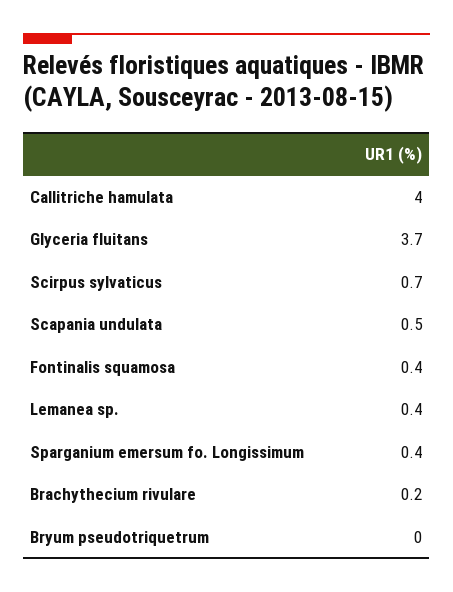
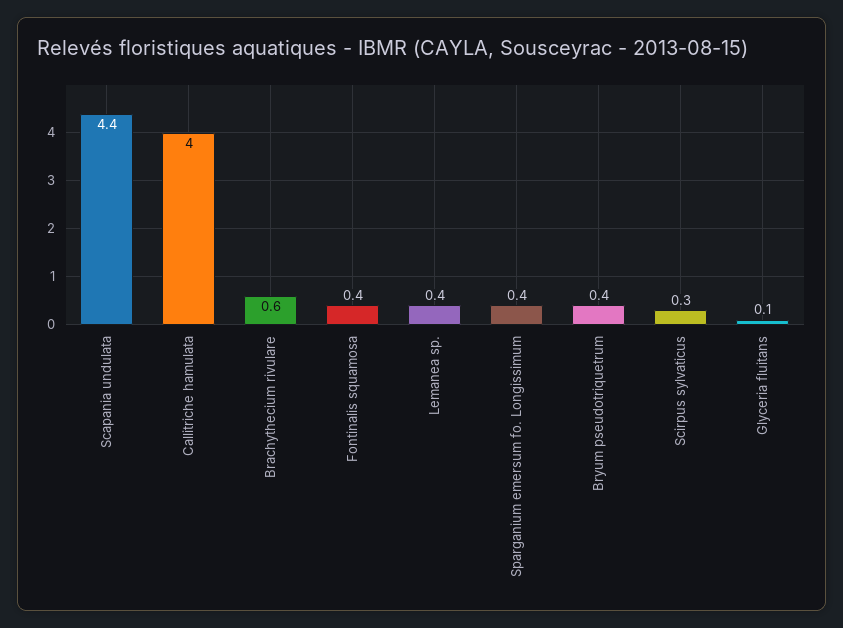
  {
    "Callitriche hamulata": 4,
-   "Glyceria fluitans": 3.7,
+   "Glyceria fluitans": 0.1,
-   "Scirpus sylvaticus": 0.7,
+   "Scirpus sylvaticus": 0.3,
-   "Scapania undulata": 0.5,
+   "Scapania undulata": 4.4,
    "Fontinalis squamosa": 0.4,
    "Lemanea sp.": 0.4,
    "Sparganium emersum fo. Longissimum": 0.4,
-   "Brachythecium rivulare": 0.2,
+   "Brachythecium rivulare": 0.6,
-   "Bryum pseudotriquetrum": 0
+   "Bryum pseudotriquetrum": 0.4
  }

